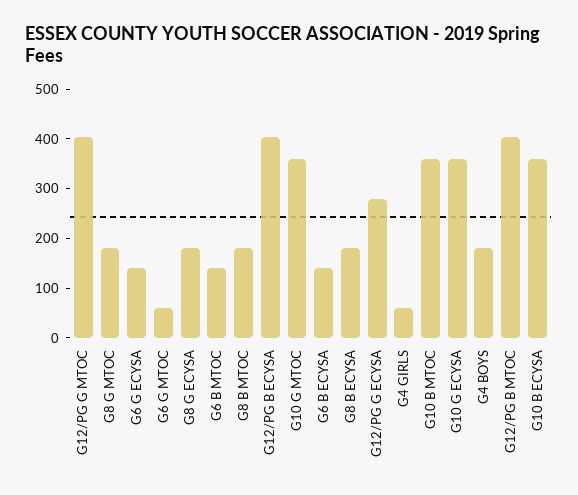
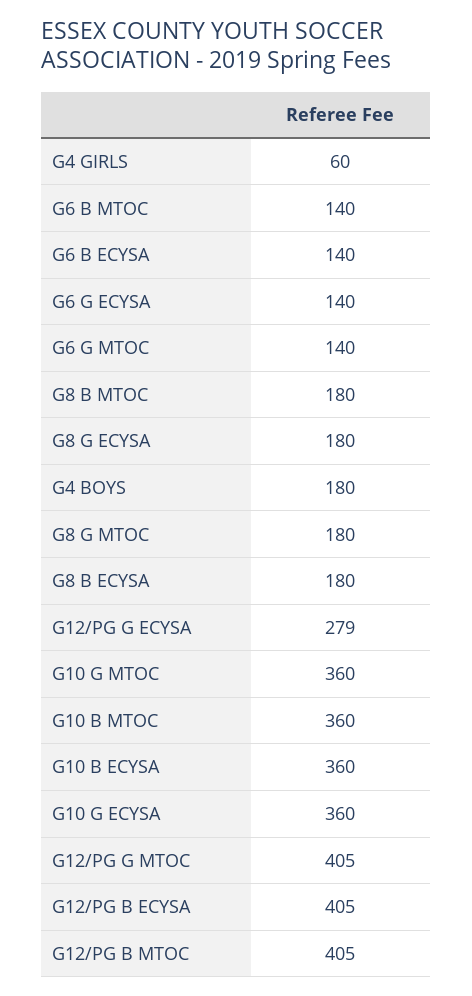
  {
    "G12/PG G MTOC": 405,
    "G8 G MTOC": 180,
    "G6 G ECYSA": 140,
-   "G6 G MTOC": 60,
+   "G6 G MTOC": 140,
    "G8 G ECYSA": 180,
    "G6 B MTOC": 140,
    "G8 B MTOC": 180,
    "G12/PG B ECYSA": 405,
    "G10 G MTOC": 360,
    "G6 B ECYSA": 140,
    "G8 B ECYSA": 180,
    "G12/PG G ECYSA": 279,
    "G4 GIRLS": 60,
    "G10 B MTOC": 360,
    "G10 G ECYSA": 360,
    "G4 BOYS": 180,
    "G12/PG B MTOC": 405,
    "G10 B ECYSA": 360
  }

